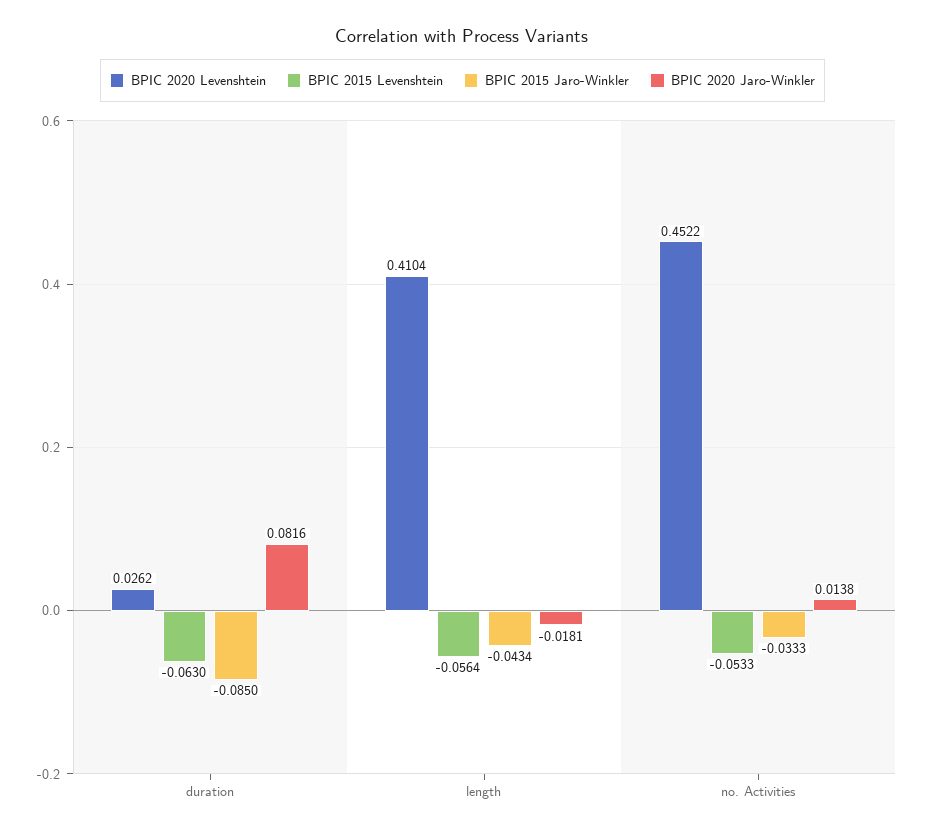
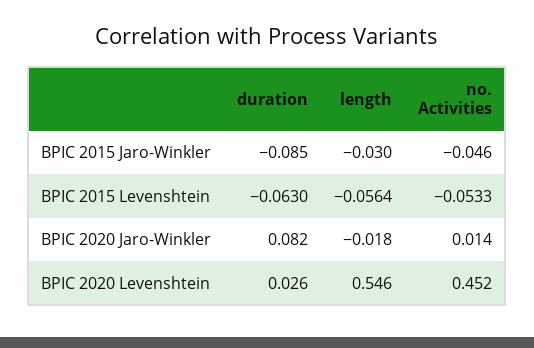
  {
    "BPIC 2020 Levenshtein": {
      "duration": 0.0262,
-     "length": 0.4104,
+     "length": 0.546,
      "no. Activities": 0.4522
    },
    "BPIC 2015 Levenshtein": {
      "duration": -0.063,
      "length": -0.0564,
      "no. Activities": -0.0533
    },
    "BPIC 2015 Jaro-Winkler": {
      "duration": -0.085,
-     "length": -0.0434,
+     "length": -0.03,
-     "no. Activities": -0.0333
+     "no. Activities": -0.046
    },
    "BPIC 2020 Jaro-Winkler": {
      "duration": 0.0816,
      "length": -0.0181,
      "no. Activities": 0.0138
    }
  }

